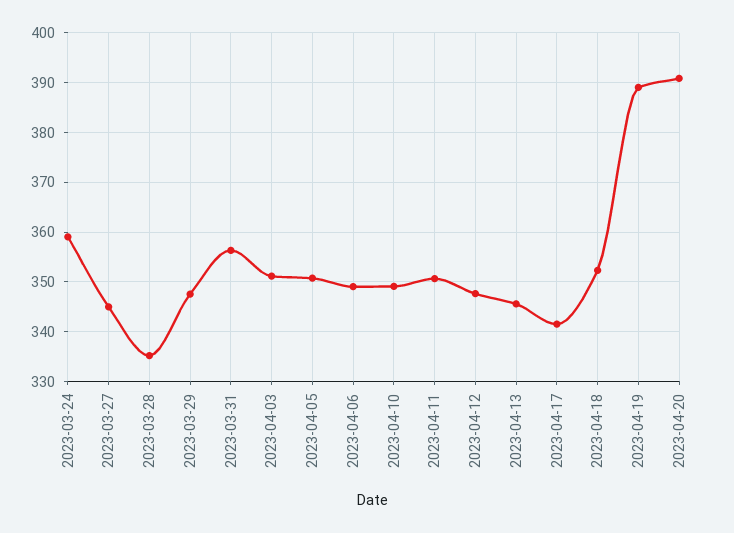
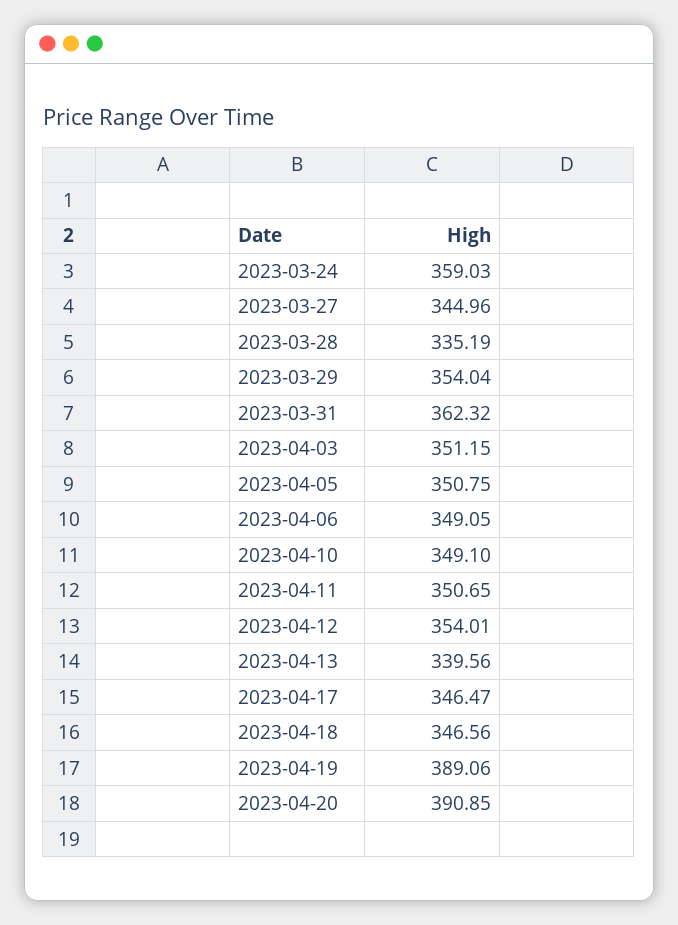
  {
    "2023-03-24": 359.03,
    "2023-03-27": 344.96,
    "2023-03-28": 335.19,
-   "2023-03-29": 348,
+   "2023-03-29": 354.04,
-   "2023-03-31": 356,
+   "2023-03-31": 362.32,
    "2023-04-03": 351.15,
    "2023-04-05": 350.75,
    "2023-04-06": 349.05,
    "2023-04-10": 349.1,
    "2023-04-11": 350.65,
-   "2023-04-12": 348,
+   "2023-04-12": 354.01,
-   "2023-04-13": 346,
+   "2023-04-13": 339.56,
-   "2023-04-17": 342,
+   "2023-04-17": 346.47,
-   "2023-04-18": 352,
+   "2023-04-18": 346.56,
    "2023-04-19": 389.06,
    "2023-04-20": 390.85
  }

